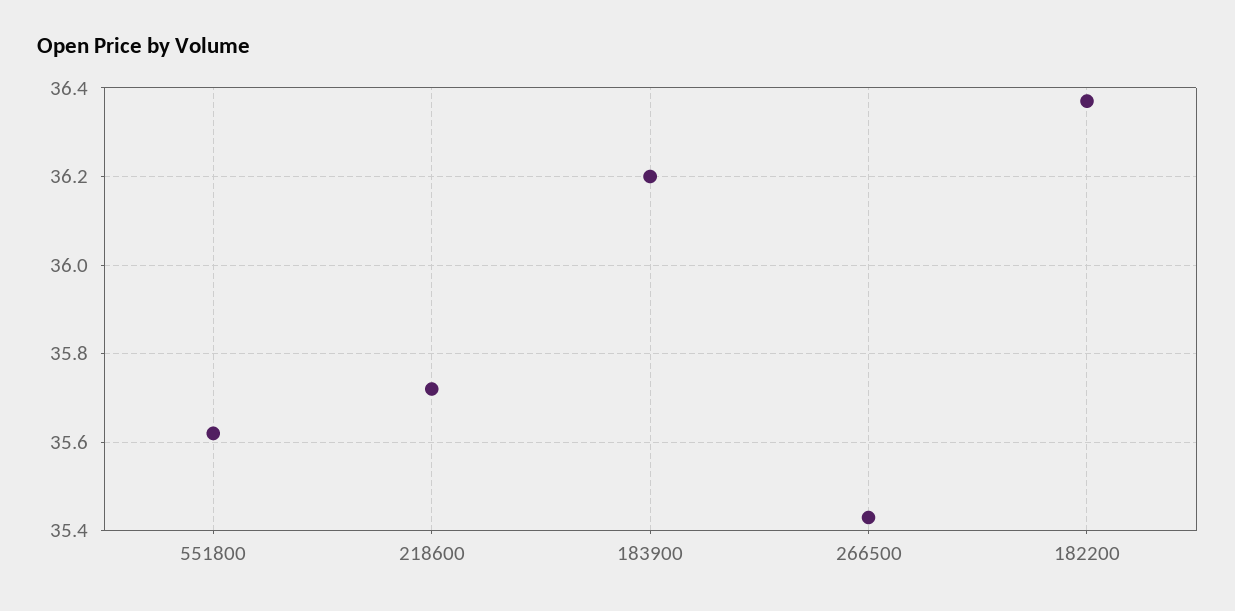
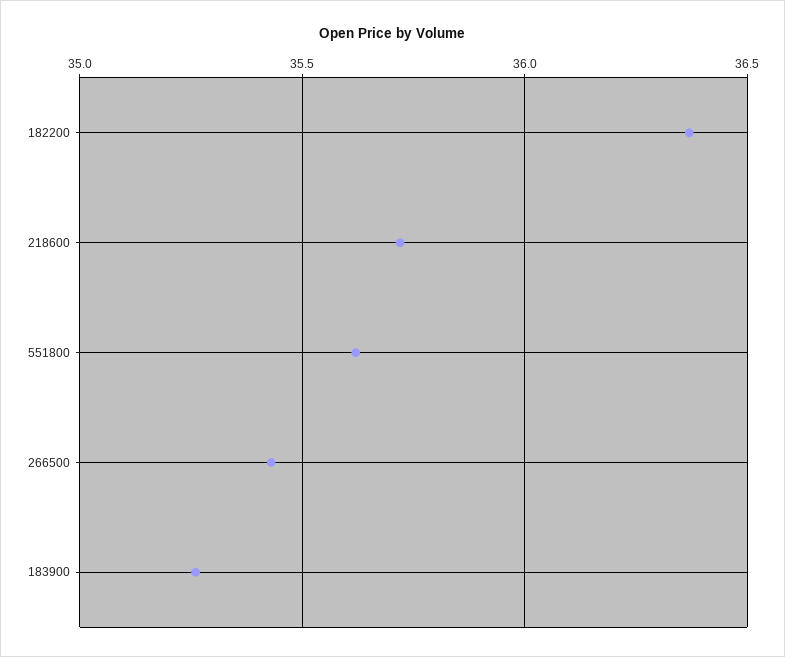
  {
    "551800": 35.6,
    "218600": 35.7,
-   "183900": 36.2,
+   "183900": 35.25,
    "266500": 35.45,
    "182200": 36.35
  }

